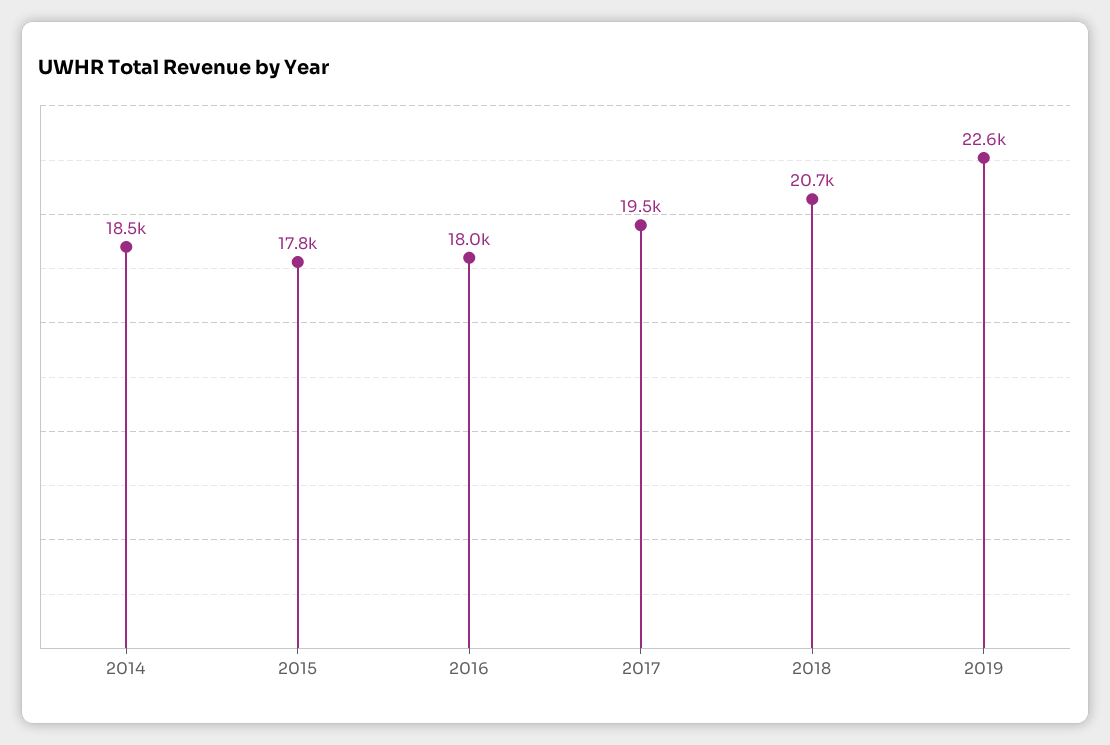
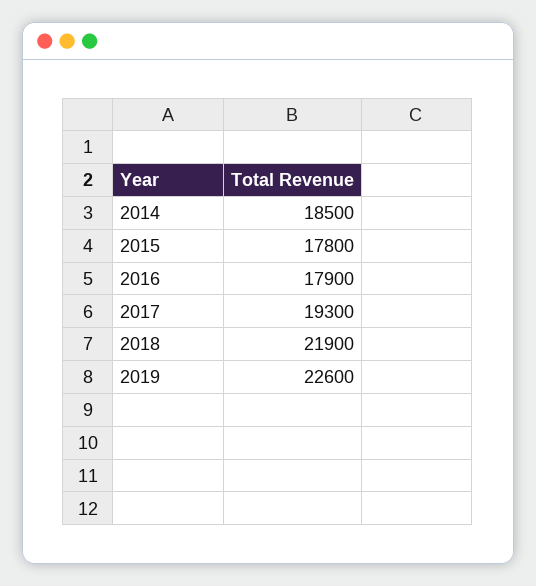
  {
    "2014": 18500,
    "2015": 17800,
-   "2016": 18000,
+   "2016": 17900,
-   "2017": 19500,
+   "2017": 19300,
-   "2018": 20700,
+   "2018": 21900,
    "2019": 22600
  }

